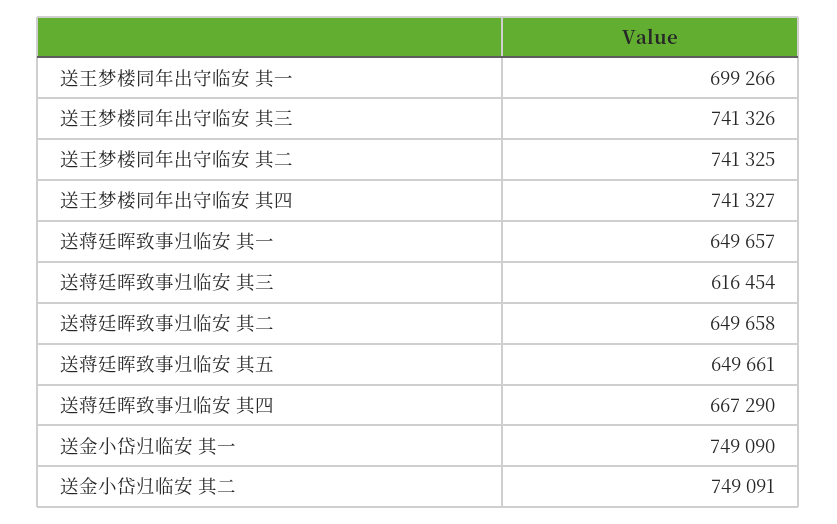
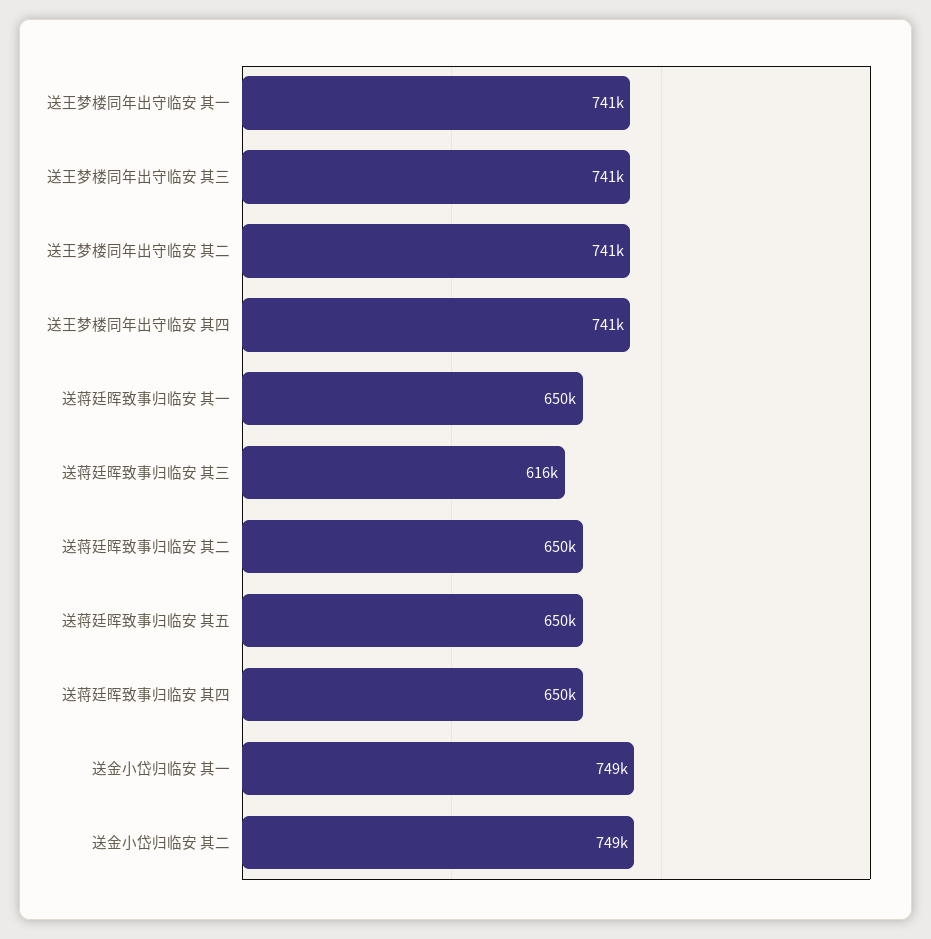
  {
-   "送王梦楼同年出守临安 其一": 699266,
+   "送王梦楼同年出守临安 其一": 741000,
    "送王梦楼同年出守临安 其三": 741326,
    "送王梦楼同年出守临安 其二": 741325,
    "送王梦楼同年出守临安 其四": 741327,
    "送蒋廷晖致事归临安 其一": 649657,
    "送蒋廷晖致事归临安 其三": 616454,
    "送蒋廷晖致事归临安 其二": 649658,
    "送蒋廷晖致事归临安 其五": 649661,
-   "送蒋廷晖致事归临安 其四": 667290,
+   "送蒋廷晖致事归临安 其四": 650000,
    "送金小岱归临安 其一": 749090,
    "送金小岱归临安 其二": 749091
  }

